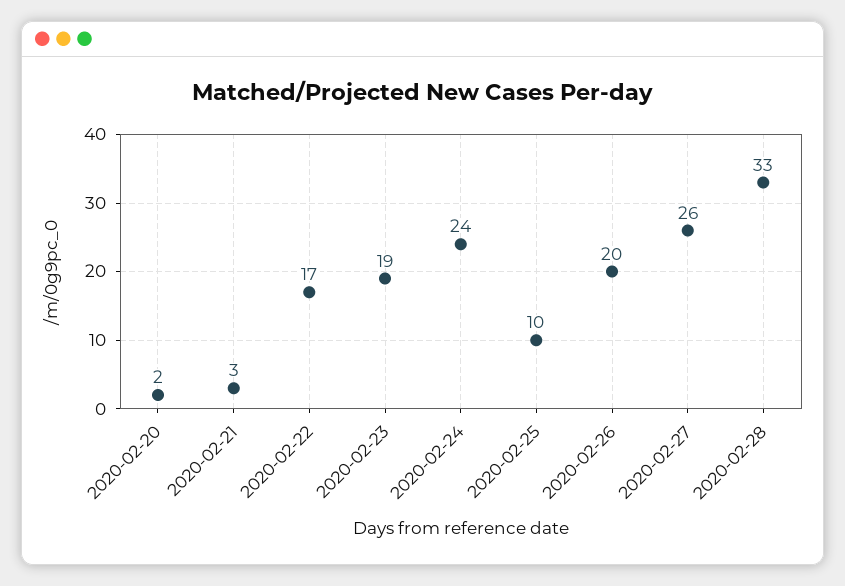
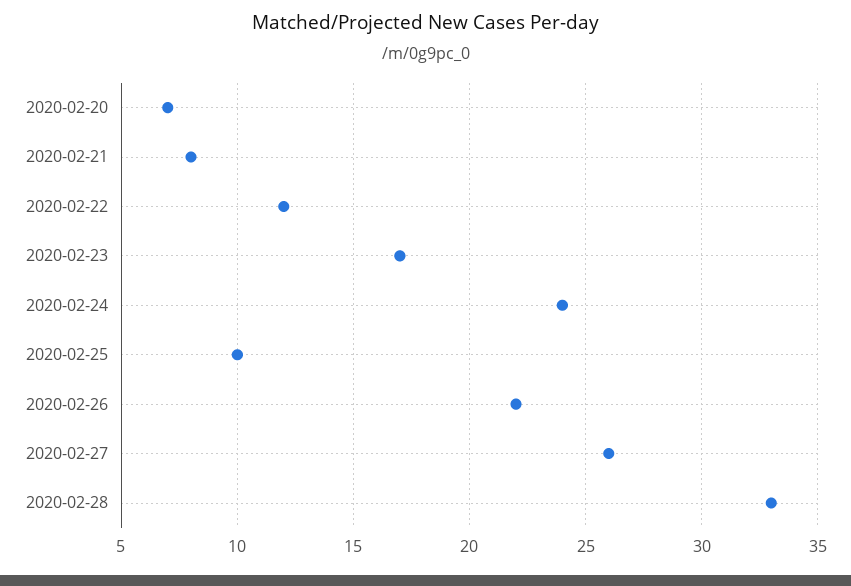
  {
-   "2020-02-20": 2,
+   "2020-02-20": 7,
-   "2020-02-21": 3,
+   "2020-02-21": 8,
-   "2020-02-22": 17,
+   "2020-02-22": 12,
-   "2020-02-23": 19,
+   "2020-02-23": 17,
    "2020-02-24": 24,
    "2020-02-25": 10,
-   "2020-02-26": 20,
+   "2020-02-26": 22,
    "2020-02-27": 26,
    "2020-02-28": 33
  }

